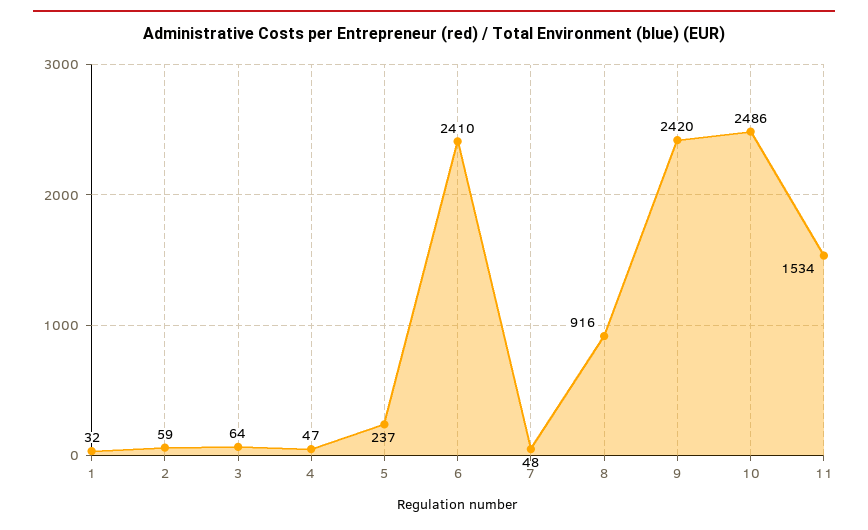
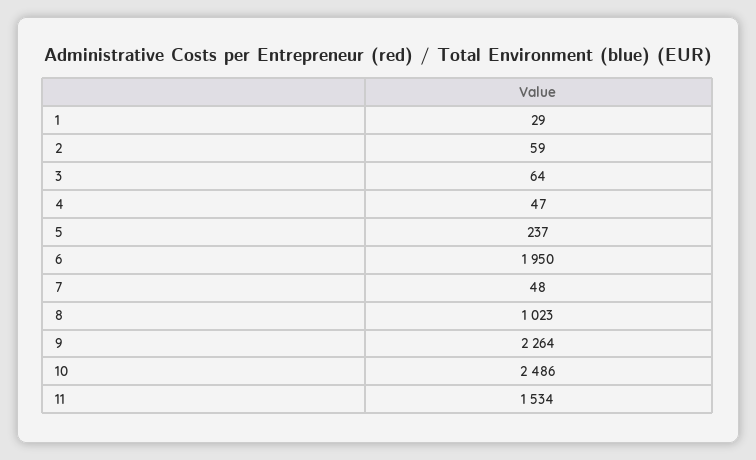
  {
-   "1": 32,
+   "1": 29,
    "2": 59,
    "3": 64,
    "4": 47,
    "5": 237,
-   "6": 2410,
+   "6": 1950,
    "7": 48,
-   "8": 916,
+   "8": 1023,
-   "9": 2420,
+   "9": 2264,
    "10": 2486,
    "11": 1534
  }

